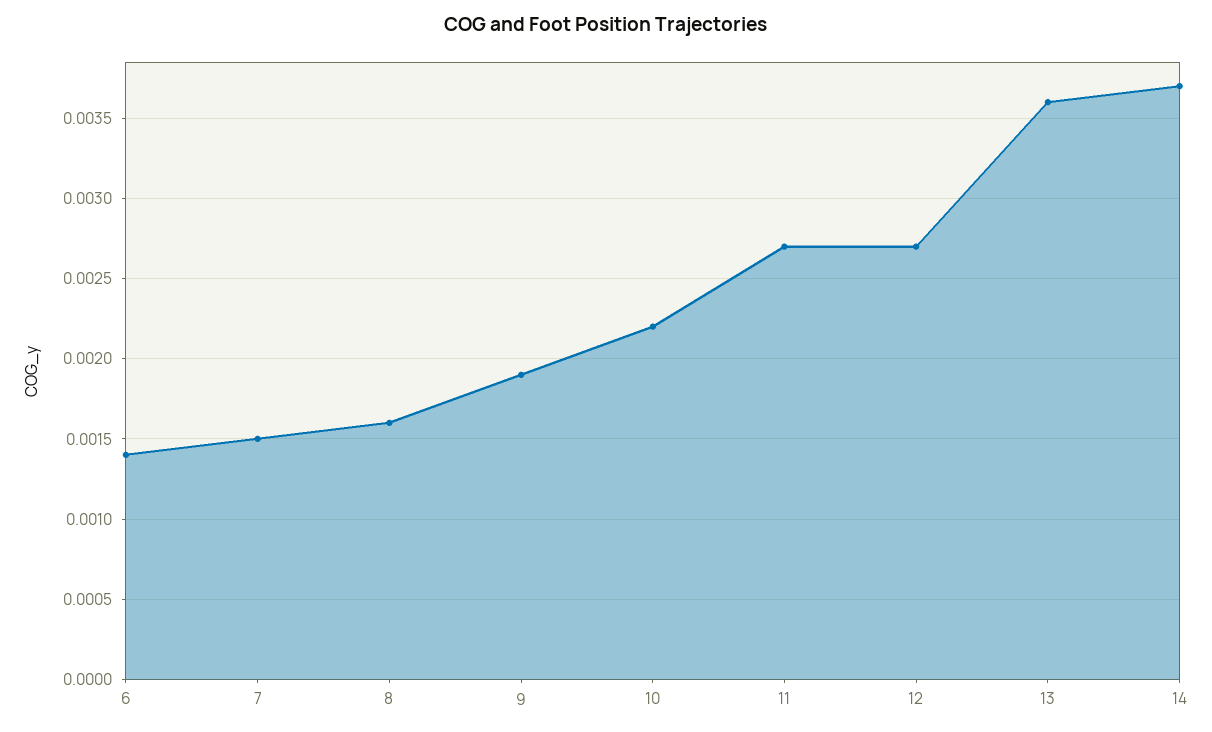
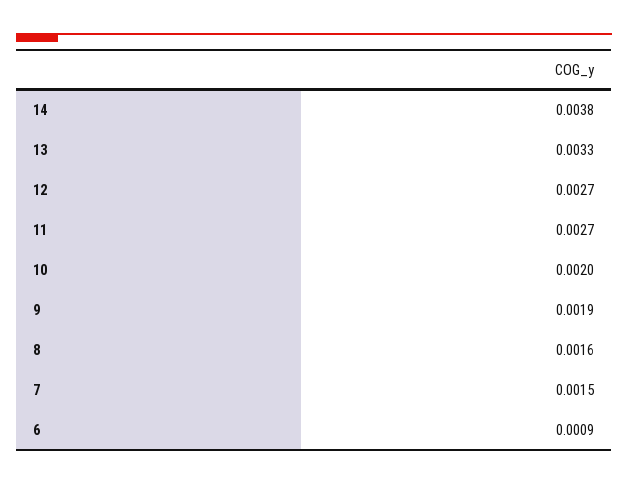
  {
-   "6": 0.0014,
+   "6": 0.0009,
    "7": 0.0015,
    "8": 0.0016,
    "9": 0.0019,
-   "10": 0.0022,
+   "10": 0.002,
    "11": 0.0027,
    "12": 0.0027,
-   "13": 0.0036,
+   "13": 0.0033,
-   "14": 0.0037
+   "14": 0.0038
  }

